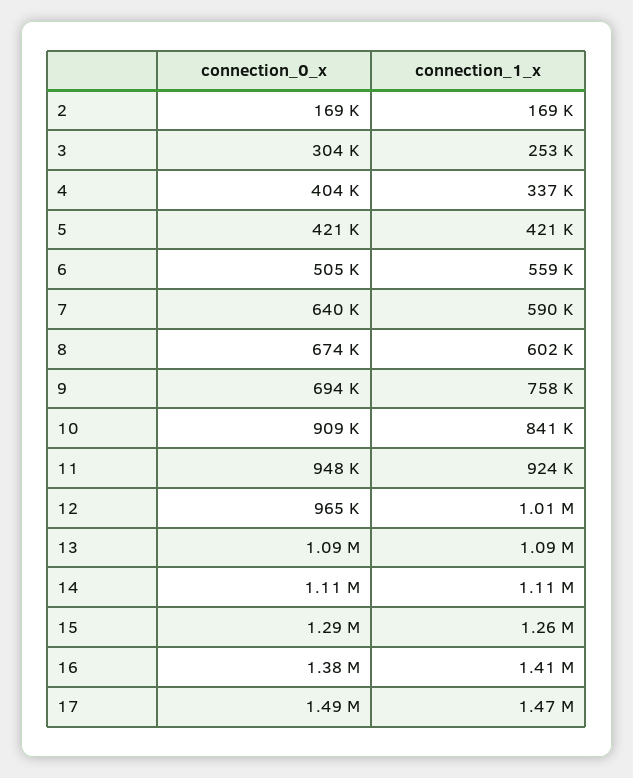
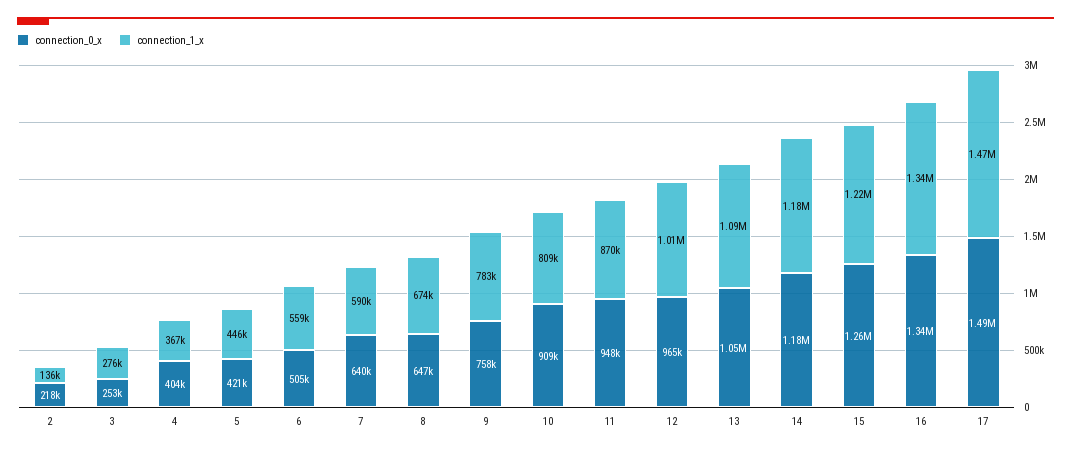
  {
    "connection_0_x": {
-     "2": 169000,
+     "2": 218000,
-     "3": 304000,
+     "3": 253000,
      "4": 404000,
      "5": 421000,
      "6": 505000,
      "7": 640000,
-     "8": 674000,
+     "8": 647000,
-     "9": 694000,
+     "9": 758000,
      "10": 909000,
      "11": 948000,
      "12": 965000,
-     "13": 1090000,
+     "13": 1050000,
-     "14": 1110000,
+     "14": 1180000,
-     "15": 1290000,
+     "15": 1260000,
-     "16": 1380000,
+     "16": 1340000,
      "17": 1490000
    },
    "connection_1_x": {
-     "2": 169000,
+     "2": 136000,
-     "3": 253000,
+     "3": 276000,
-     "4": 337000,
+     "4": 367000,
-     "5": 421000,
+     "5": 446000,
      "6": 559000,
      "7": 590000,
-     "8": 602000,
+     "8": 674000,
-     "9": 758000,
+     "9": 783000,
-     "10": 841000,
+     "10": 809000,
-     "11": 924000,
+     "11": 870000,
      "12": 1010000,
      "13": 1090000,
-     "14": 1110000,
+     "14": 1180000,
-     "15": 1260000,
+     "15": 1220000,
-     "16": 1410000,
+     "16": 1340000,
      "17": 1470000
    }
  }

